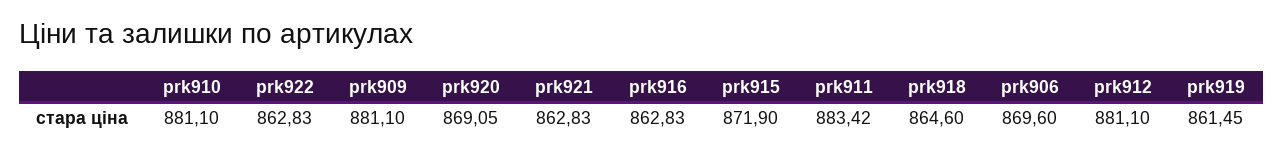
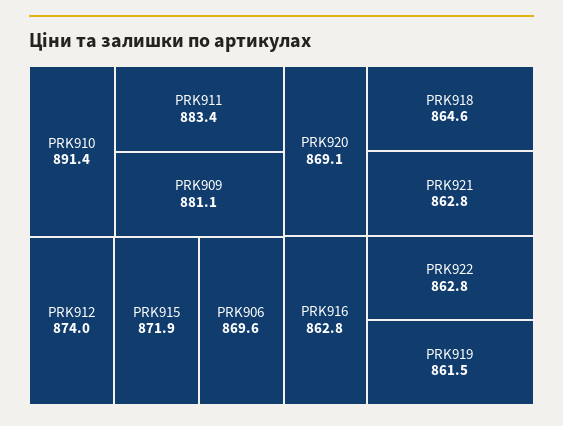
  {
-   "prk910": 881.1,
+   "prk910": 891.4,
    "prk922": 862.83,
    "prk909": 881.1,
    "prk920": 869.05,
    "prk921": 862.83,
    "prk916": 862.83,
    "prk915": 871.9,
    "prk911": 883.42,
    "prk918": 864.6,
    "prk906": 869.6,
-   "prk912": 881.1,
+   "prk912": 874,
    "prk919": 861.45
  }

